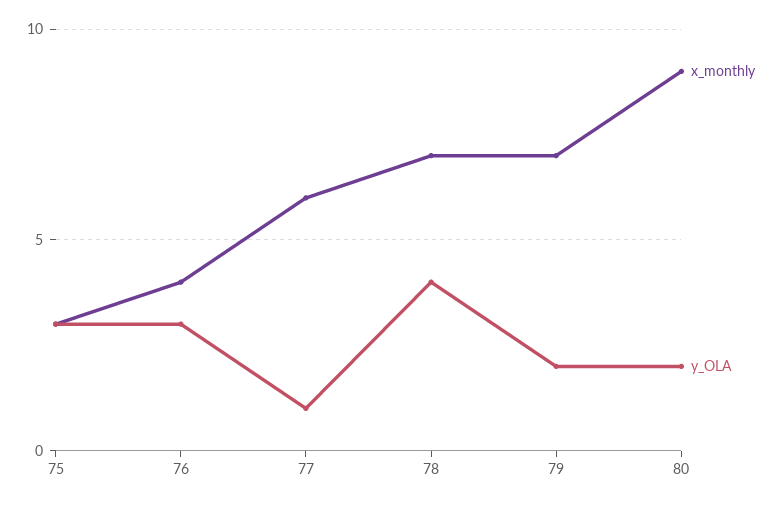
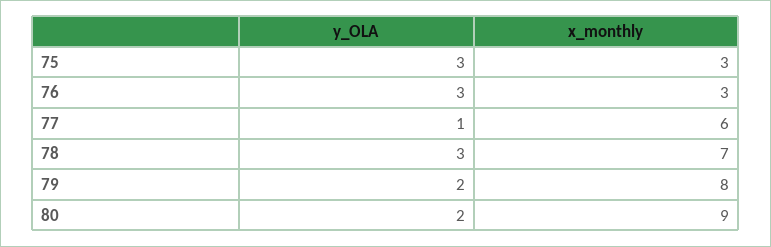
  {
    "x_monthly": {
      "75": 3,
-     "76": 4,
+     "76": 3,
      "77": 6,
      "78": 7,
-     "79": 7,
+     "79": 8,
      "80": 9
    },
    "y_OLA": {
      "75": 3,
      "76": 3,
      "77": 1,
-     "78": 4,
+     "78": 3,
      "79": 2,
      "80": 2
    }
  }

